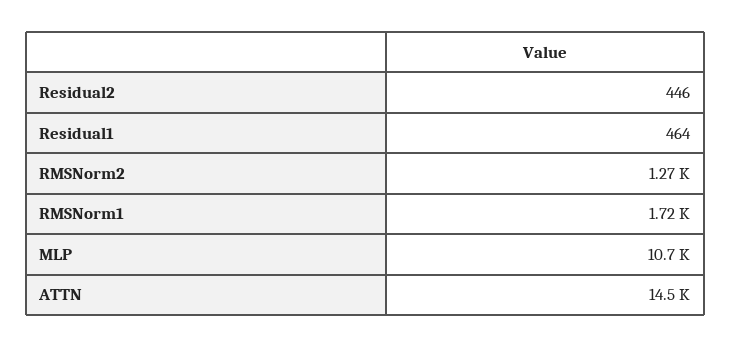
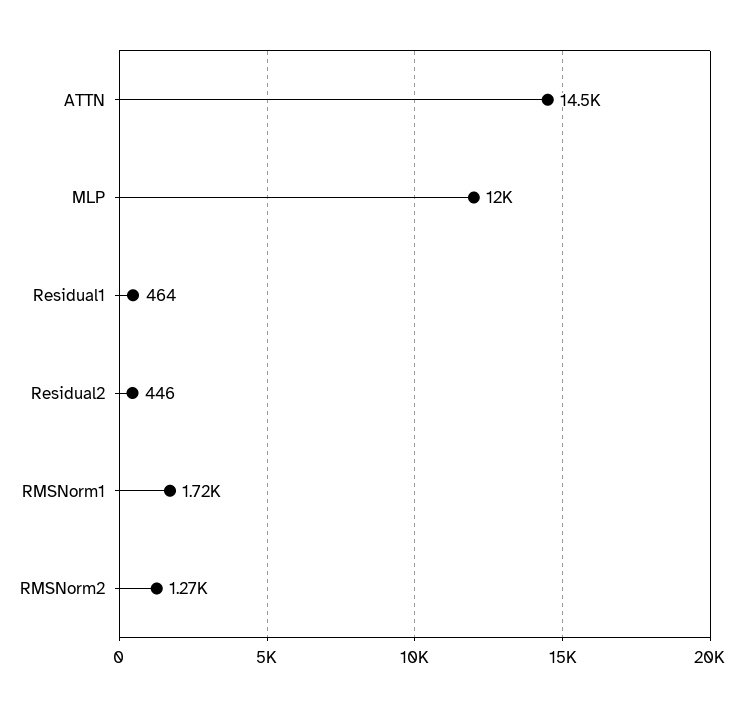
  {
    "Residual2": 446,
    "Residual1": 464,
    "RMSNorm2": 1270,
    "RMSNorm1": 1720,
-   "MLP": 10700,
+   "MLP": 12000,
    "ATTN": 14500
  }

